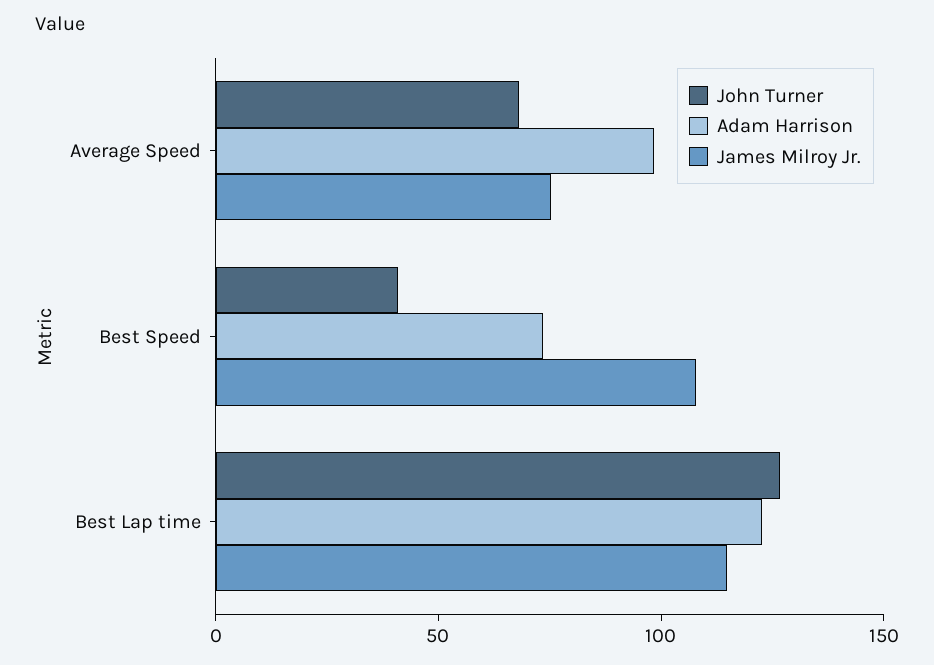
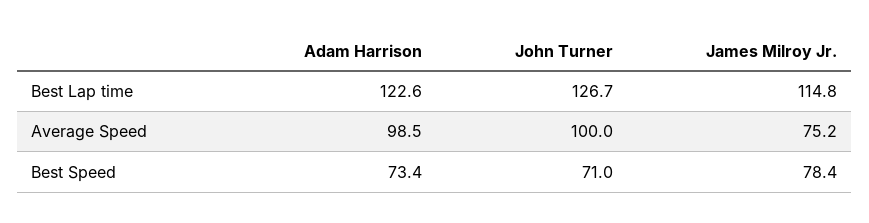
  {
    "John Turner": {
-     "Average Speed": 70,
+     "Average Speed": 100,
-     "Best Speed": 40,
+     "Best Speed": 71,
      "Best Lap time": 126.7
    },
    "Adam Harrison": {
      "Average Speed": 98.5,
      "Best Speed": 73.4,
      "Best Lap time": 122.6
    },
    "James Milroy Jr.": {
      "Average Speed": 75.2,
-     "Best Speed": 110,
+     "Best Speed": 78.4,
      "Best Lap time": 114.8
    }
  }

